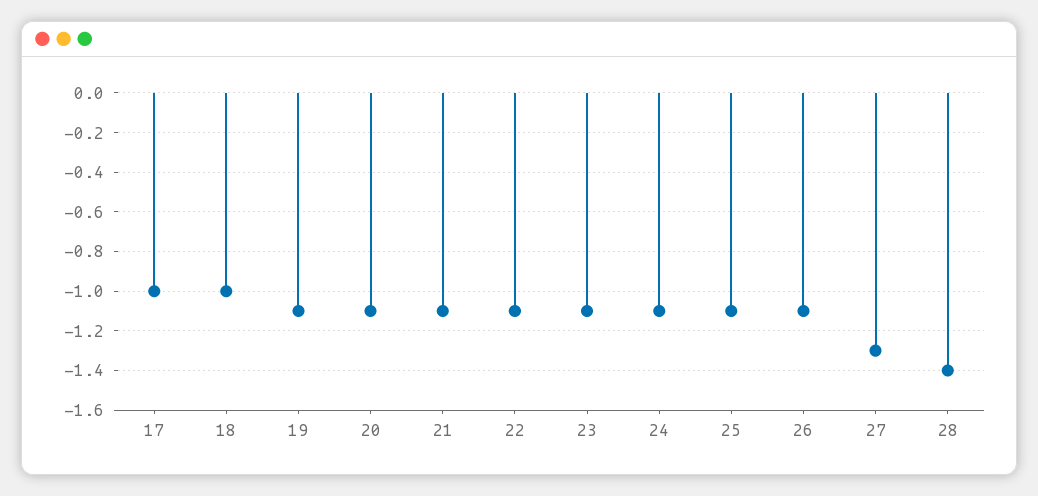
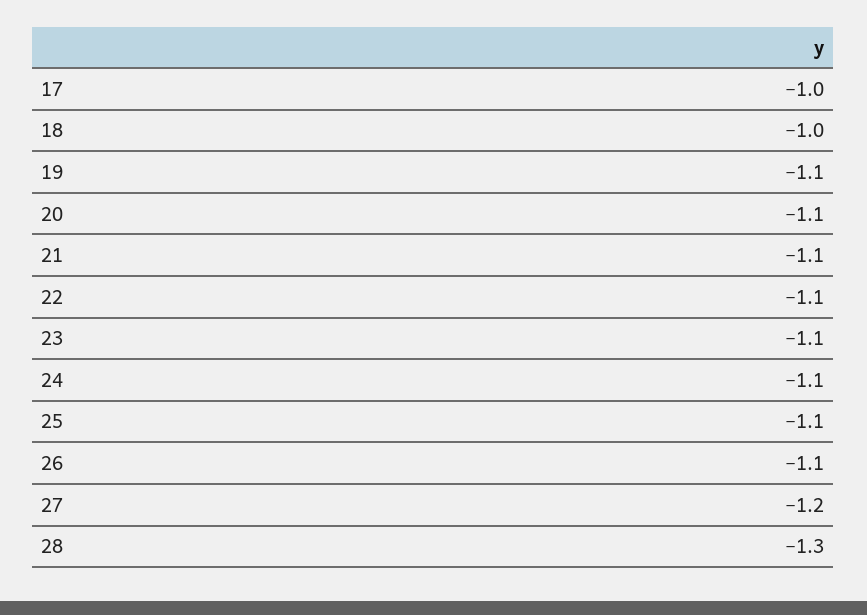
  {
    "17": -1,
    "18": -1,
    "19": -1.1,
    "20": -1.1,
    "21": -1.1,
    "22": -1.1,
    "23": -1.1,
    "24": -1.1,
    "25": -1.1,
    "26": -1.1,
-   "27": -1.3,
+   "27": -1.2,
-   "28": -1.4
+   "28": -1.3
  }

